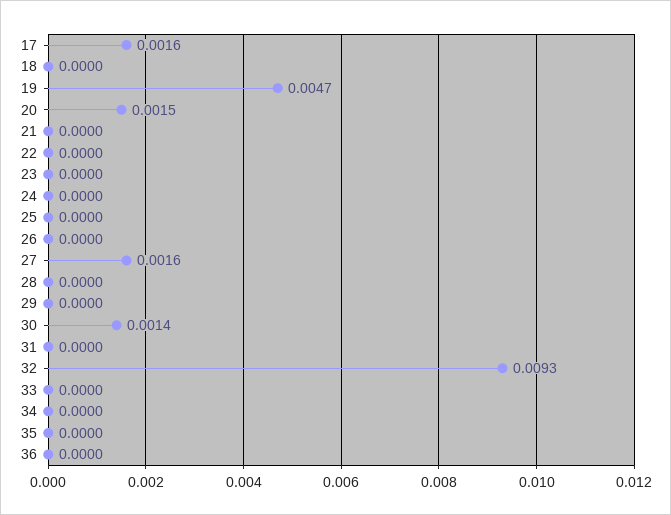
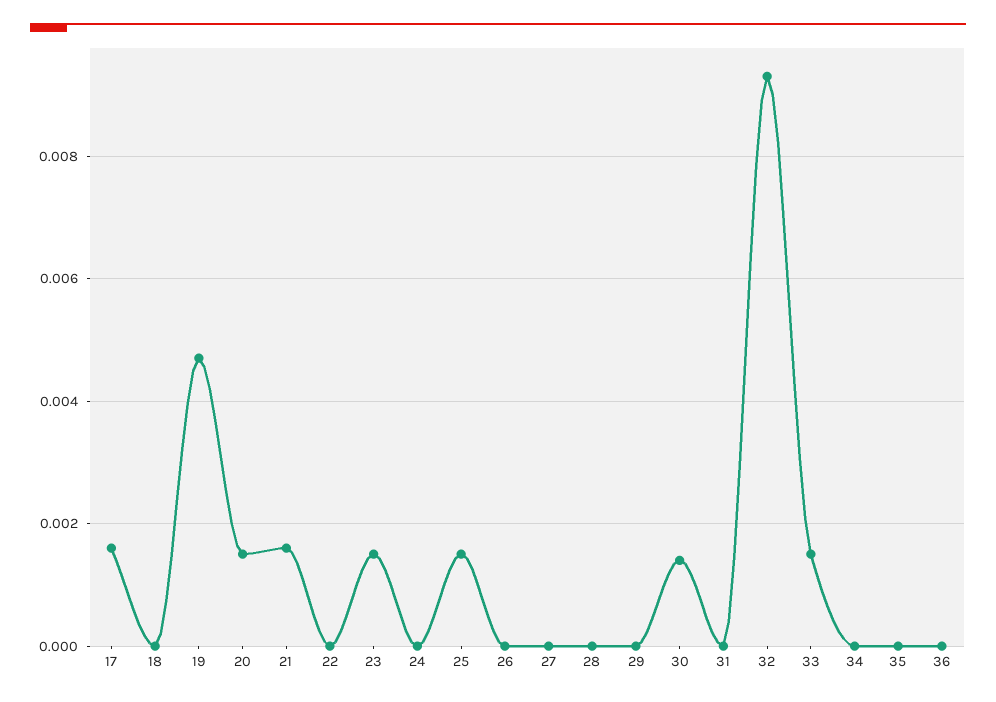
  {
    "17": 0.0016,
    "18": 0,
    "19": 0.0047,
    "20": 0.0015,
-   "21": 0,
+   "21": 0.0015,
    "22": 0,
-   "23": 0,
+   "23": 0.0015,
    "24": 0,
-   "25": 0,
+   "25": 0.0015,
    "26": 0,
-   "27": 0.0016,
+   "27": 0,
    "28": 0,
    "29": 0,
    "30": 0.0014,
    "31": 0,
    "32": 0.0093,
-   "33": 0,
+   "33": 0.0015,
    "34": 0,
    "35": 0,
    "36": 0
  }

